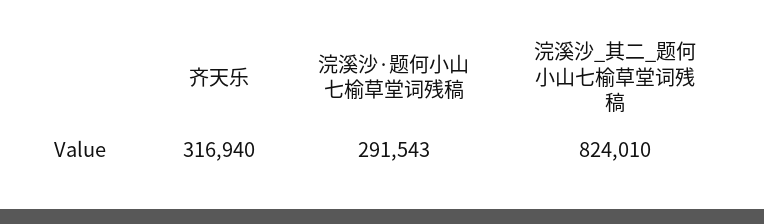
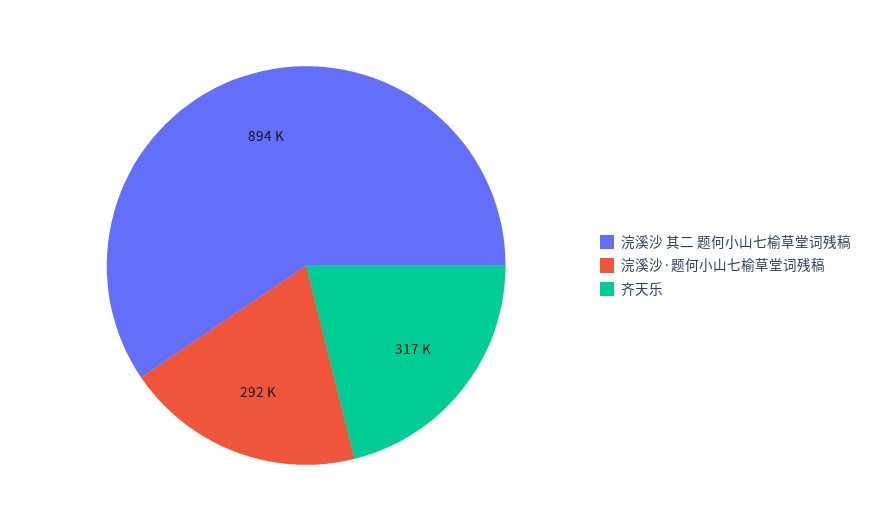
  {
    "齐天乐": 316940,
    "浣溪沙·题何小山七榆草堂词残稿": 291543,
-   "浣溪沙_其二_题何小山七榆草堂词残稿": 824010
+   "浣溪沙_其二_题何小山七榆草堂词残稿": 894000
  }

